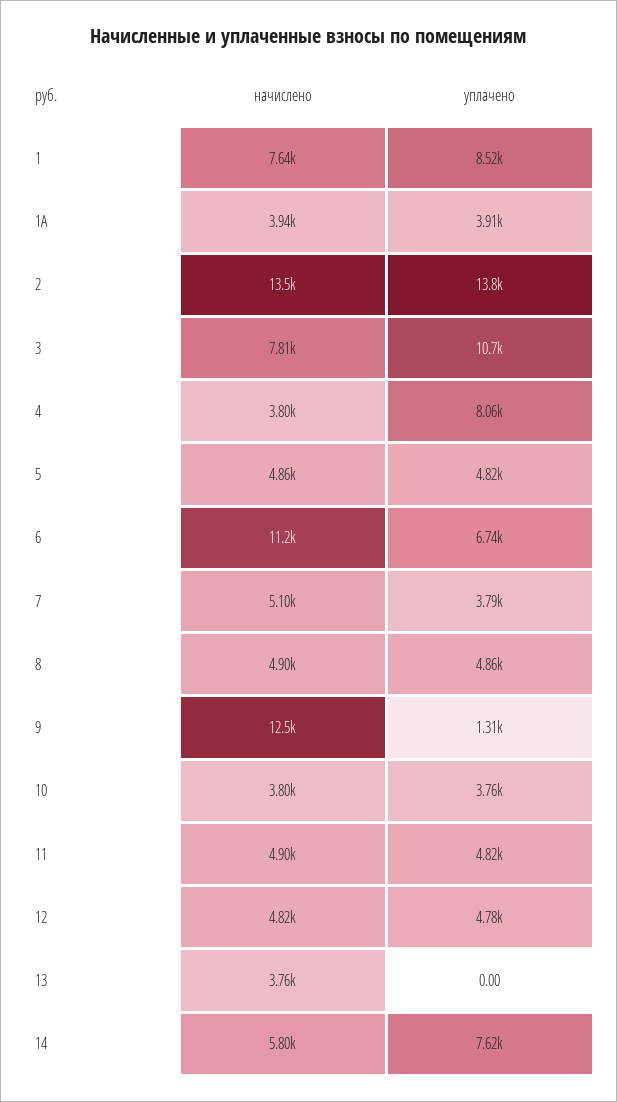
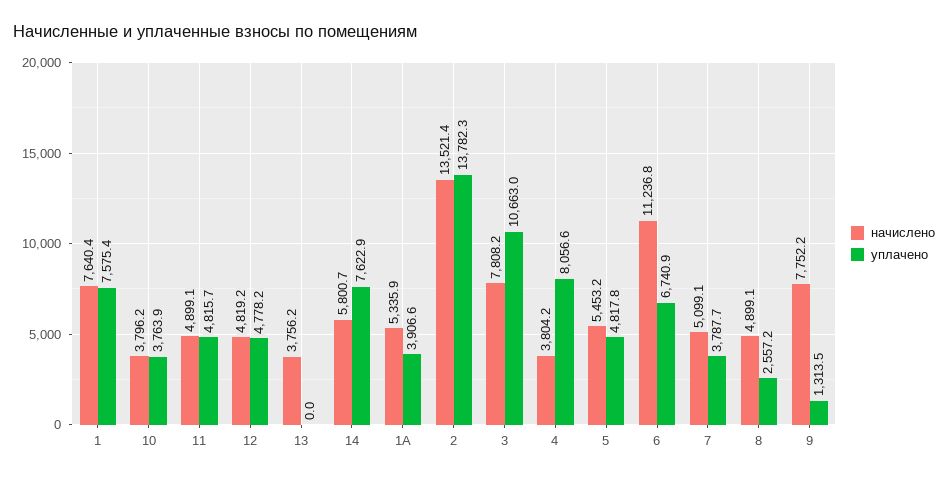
  {
    "начислено": {
      "1": 7640.4,
-     "1А": 3940,
+     "1А": 5335.9,
      "2": 13521.4,
      "3": 7808.2,
      "4": 3804.2,
-     "5": 4860,
+     "5": 5453.2,
      "6": 11236.8,
      "7": 5099.1,
      "8": 4899.1,
-     "9": 12500,
+     "9": 7752.2,
      "10": 3796.2,
      "11": 4899.1,
      "12": 4819.2,
      "13": 3756.2,
      "14": 5800.7
    },
    "уплачено": {
-     "1": 8520,
+     "1": 7575.4,
      "1А": 3906.6,
      "2": 13782.3,
      "3": 10663,
      "4": 8056.6,
      "5": 4817.8,
      "6": 6740.9,
      "7": 3787.7,
-     "8": 4860,
+     "8": 2557.2,
      "9": 1313.5,
      "10": 3763.9,
      "11": 4815.7,
      "12": 4778.2,
      "13": 0,
      "14": 7622.9
    }
  }

